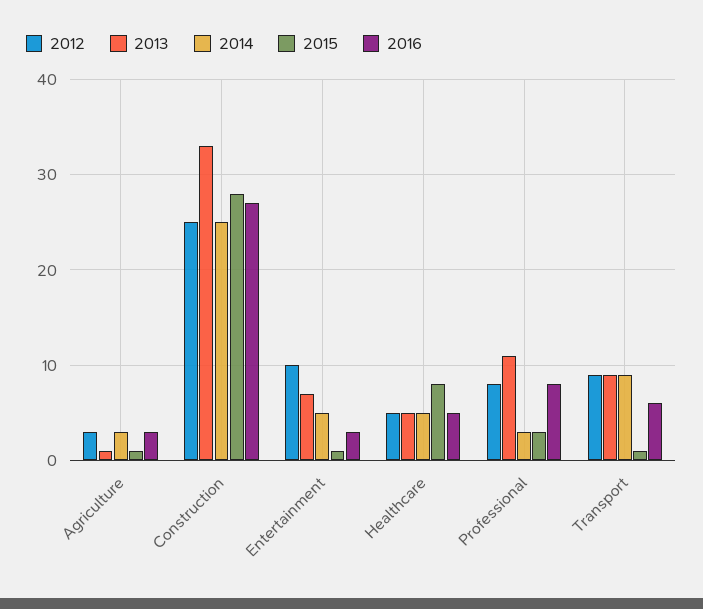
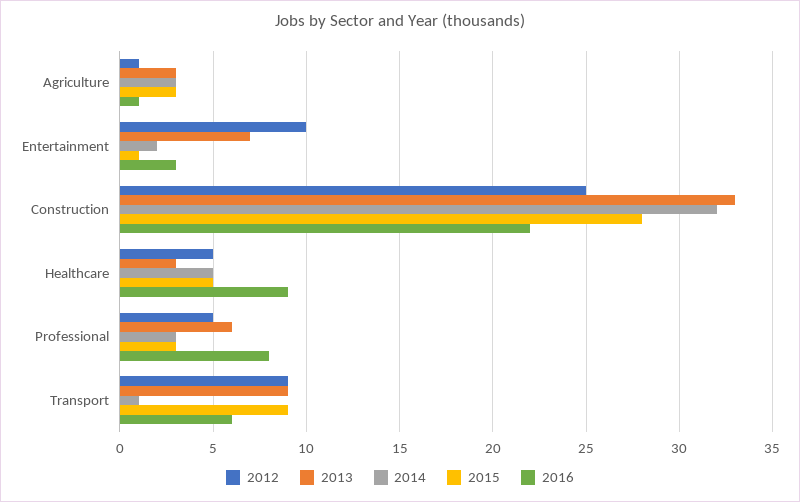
  {
    "2012": {
-     "Agriculture": 3,
+     "Agriculture": 1,
      "Construction": 25,
      "Entertainment": 10,
      "Healthcare": 5,
-     "Professional": 8,
+     "Professional": 5,
      "Transport": 9
    },
    "2013": {
-     "Agriculture": 1,
+     "Agriculture": 3,
      "Construction": 33,
      "Entertainment": 7,
-     "Healthcare": 5,
+     "Healthcare": 3,
-     "Professional": 11,
+     "Professional": 6,
      "Transport": 9
    },
    "2014": {
      "Agriculture": 3,
-     "Construction": 25,
+     "Construction": 32,
-     "Entertainment": 5,
+     "Entertainment": 2,
      "Healthcare": 5,
      "Professional": 3,
-     "Transport": 9
+     "Transport": 1
    },
    "2015": {
-     "Agriculture": 1,
+     "Agriculture": 3,
      "Construction": 28,
      "Entertainment": 1,
-     "Healthcare": 8,
+     "Healthcare": 5,
      "Professional": 3,
-     "Transport": 1
+     "Transport": 9
    },
    "2016": {
-     "Agriculture": 3,
+     "Agriculture": 1,
-     "Construction": 27,
+     "Construction": 22,
      "Entertainment": 3,
-     "Healthcare": 5,
+     "Healthcare": 9,
      "Professional": 8,
      "Transport": 6
    }
  }

